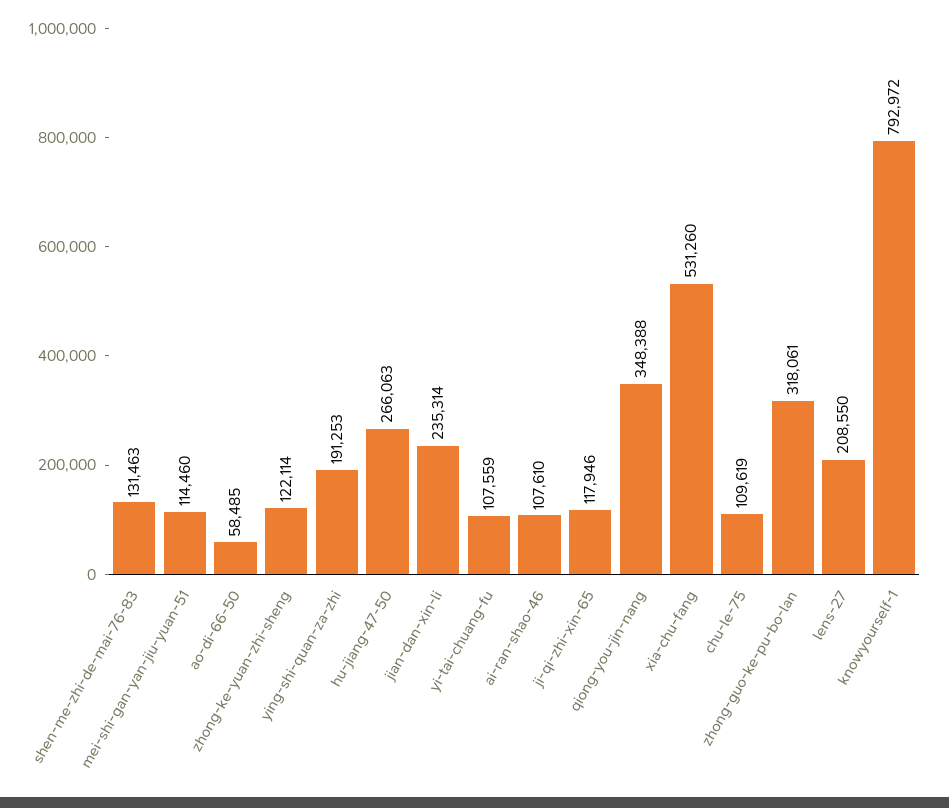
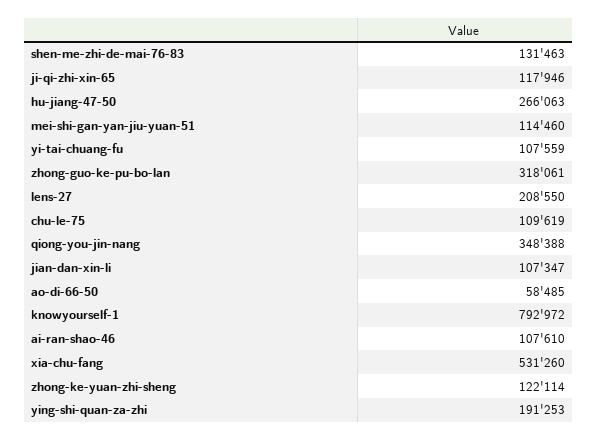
  {
    "shen-me-zhi-de-mai-76-83": 131463,
    "mei-shi-gan-yan-jiu-yuan-51": 114460,
    "ao-di-66-50": 58485,
    "zhong-ke-yuan-zhi-sheng": 122114,
    "ying-shi-quan-za-zhi": 191253,
    "hu-jiang-47-50": 266063,
-   "jian-dan-xin-li": 235314,
+   "jian-dan-xin-li": 107347,
    "yi-tai-chuang-fu": 107559,
    "ai-ran-shao-46": 107610,
    "ji-qi-zhi-xin-65": 117946,
    "qiong-you-jin-nang": 348388,
    "xia-chu-fang": 531260,
    "chu-le-75": 109619,
    "zhong-guo-ke-pu-bo-lan": 318061,
    "lens-27": 208550,
    "knowyourself-1": 792972
  }

